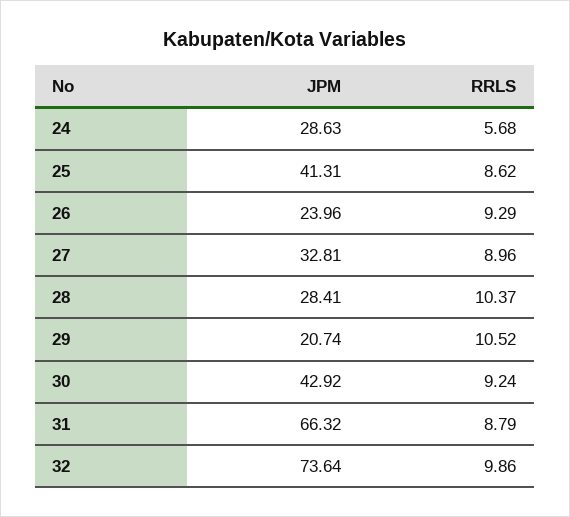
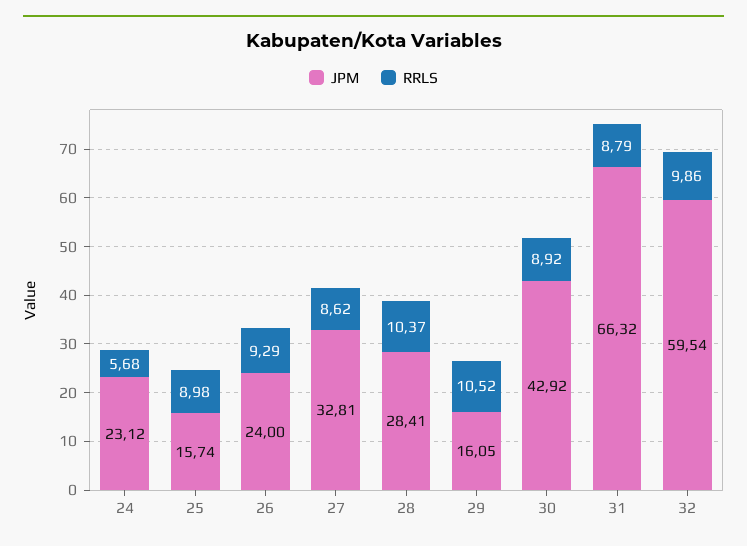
  {
    "JPM": {
-     "24": 28.63,
+     "24": 23.12,
-     "25": 41.31,
+     "25": 15.74,
-     "26": 23.96,
+     "26": 24,
      "27": 32.81,
      "28": 28.41,
-     "29": 20.74,
+     "29": 16.05,
      "30": 42.92,
      "31": 66.32,
-     "32": 73.64
+     "32": 59.54
    },
    "RRLS": {
      "24": 5.68,
-     "25": 8.62,
+     "25": 8.98,
      "26": 9.29,
-     "27": 8.96,
+     "27": 8.62,
      "28": 10.37,
      "29": 10.52,
-     "30": 9.24,
+     "30": 8.92,
      "31": 8.79,
      "32": 9.86
    }
  }

